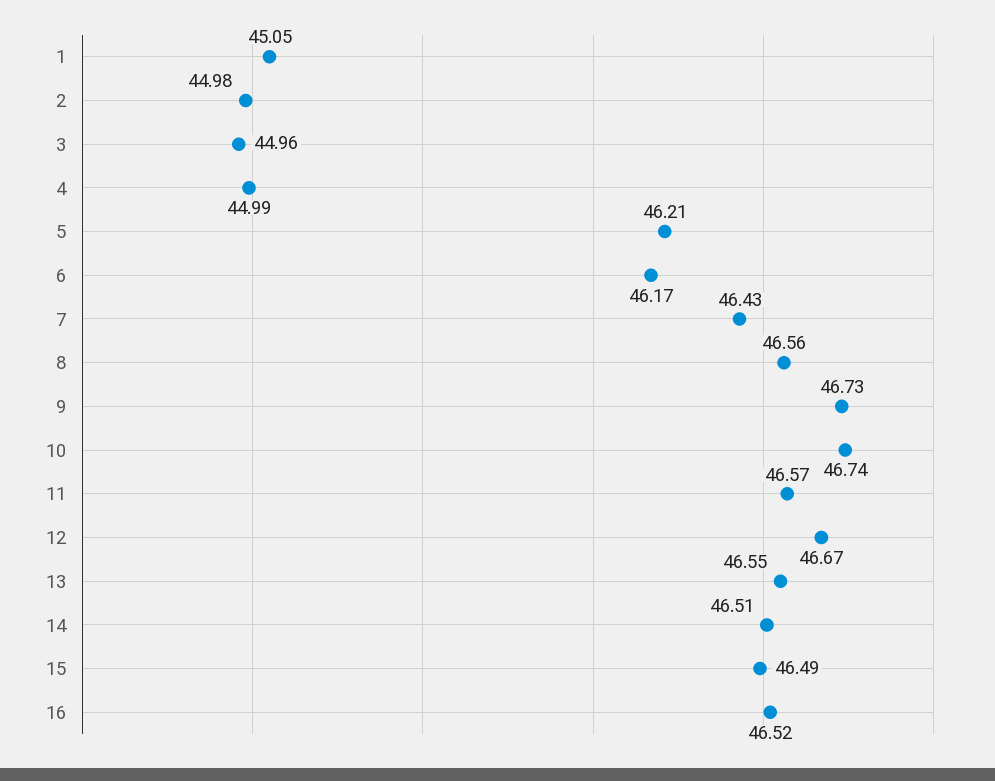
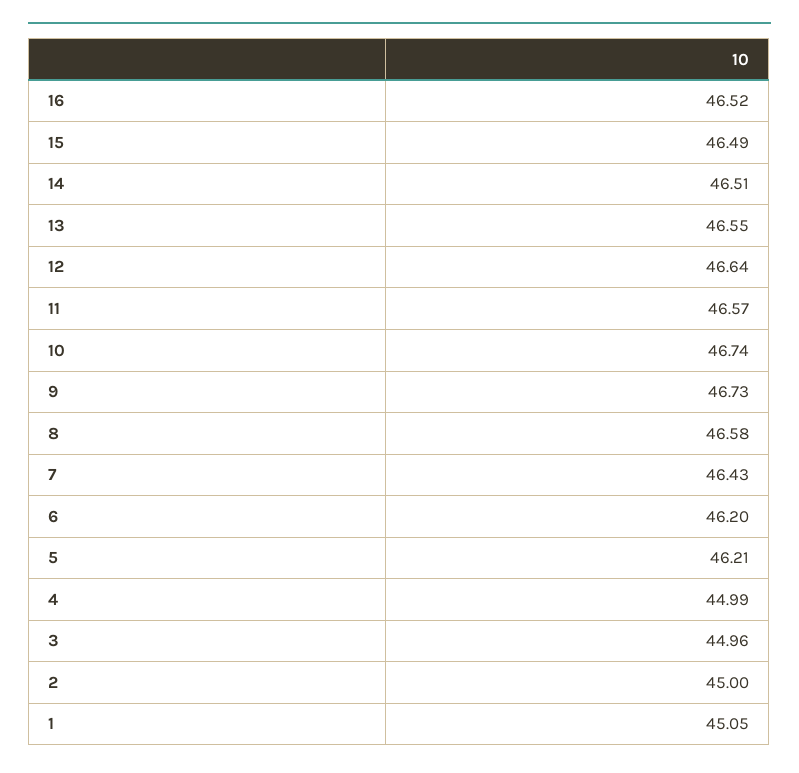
  {
    "1": 45.05,
-   "2": 44.98,
+   "2": 45,
    "3": 44.96,
    "4": 44.99,
    "5": 46.21,
-   "6": 46.17,
+   "6": 46.2,
    "7": 46.43,
-   "8": 46.56,
+   "8": 46.58,
    "9": 46.73,
    "10": 46.74,
    "11": 46.57,
-   "12": 46.67,
+   "12": 46.64,
    "13": 46.55,
    "14": 46.51,
    "15": 46.49,
    "16": 46.52
  }

